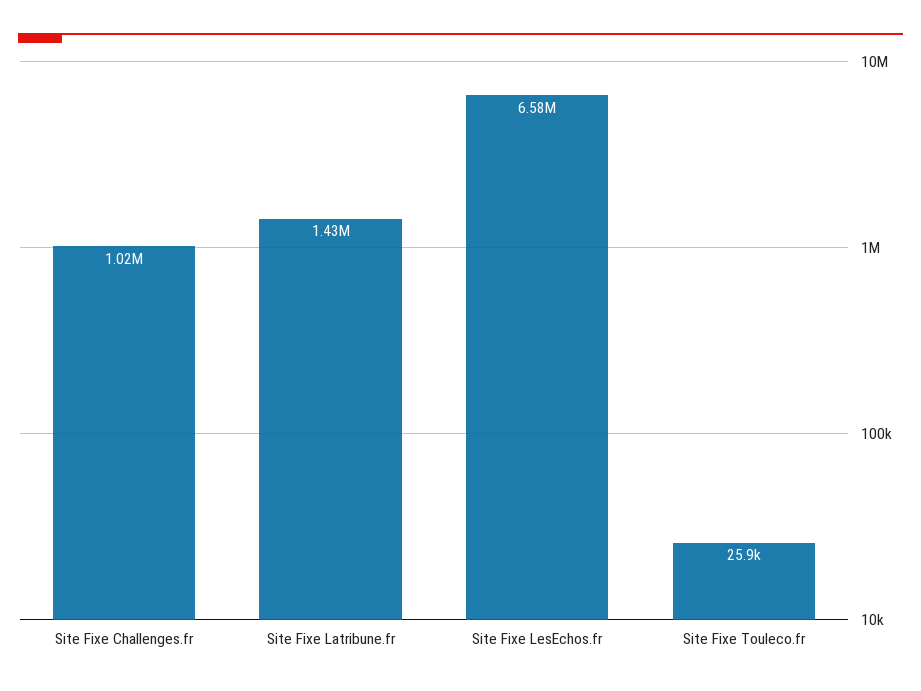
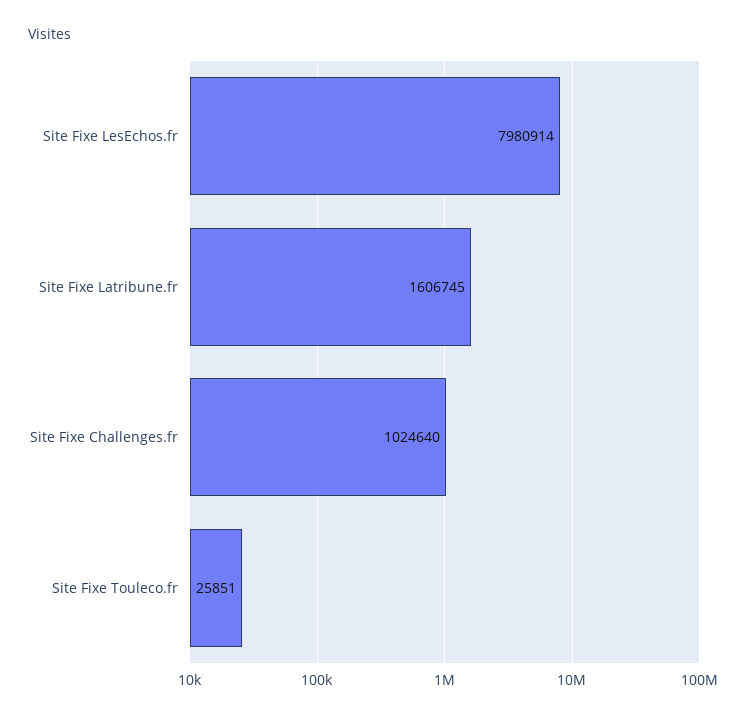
  {
    "Site Fixe Challenges.fr": 1024640,
-   "Site Fixe Latribune.fr": 1430000,
+   "Site Fixe Latribune.fr": 1606745,
-   "Site Fixe LesEchos.fr": 6580000,
+   "Site Fixe LesEchos.fr": 7980914,
    "Site Fixe Touleco.fr": 25851
  }

